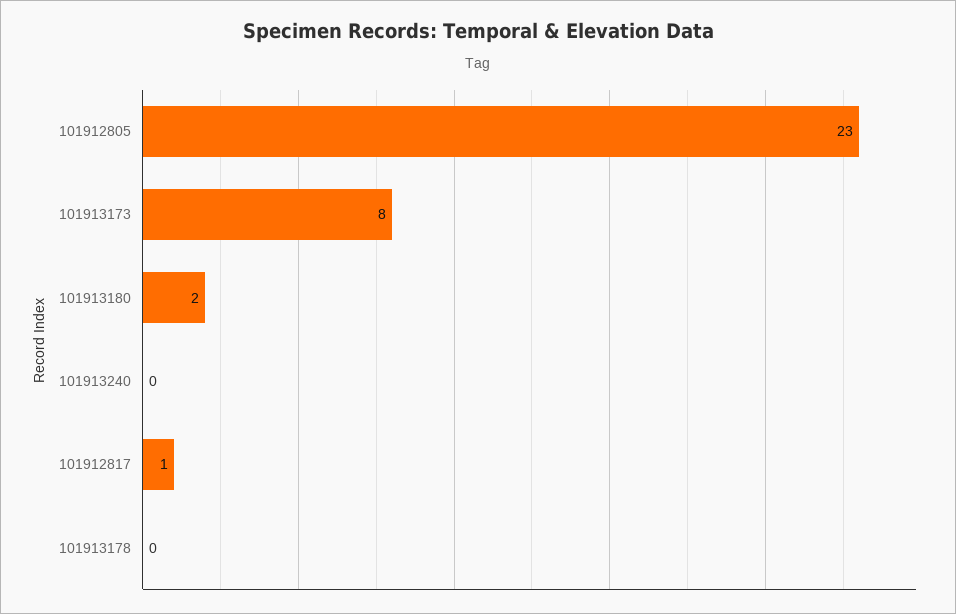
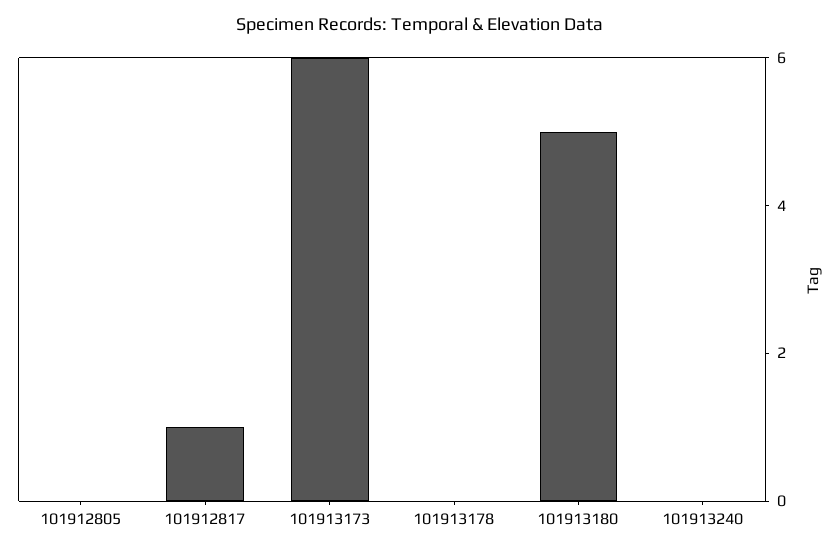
  {
-   "101912805": 23,
+   "101912805": 0,
-   "101913173": 8,
+   "101913173": 6,
-   "101913180": 2,
+   "101913180": 5,
    "101913240": 0,
    "101912817": 1,
    "101913178": 0
  }

